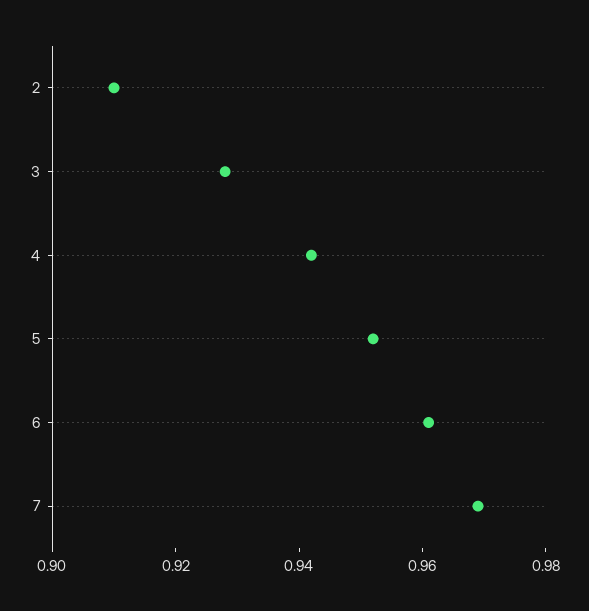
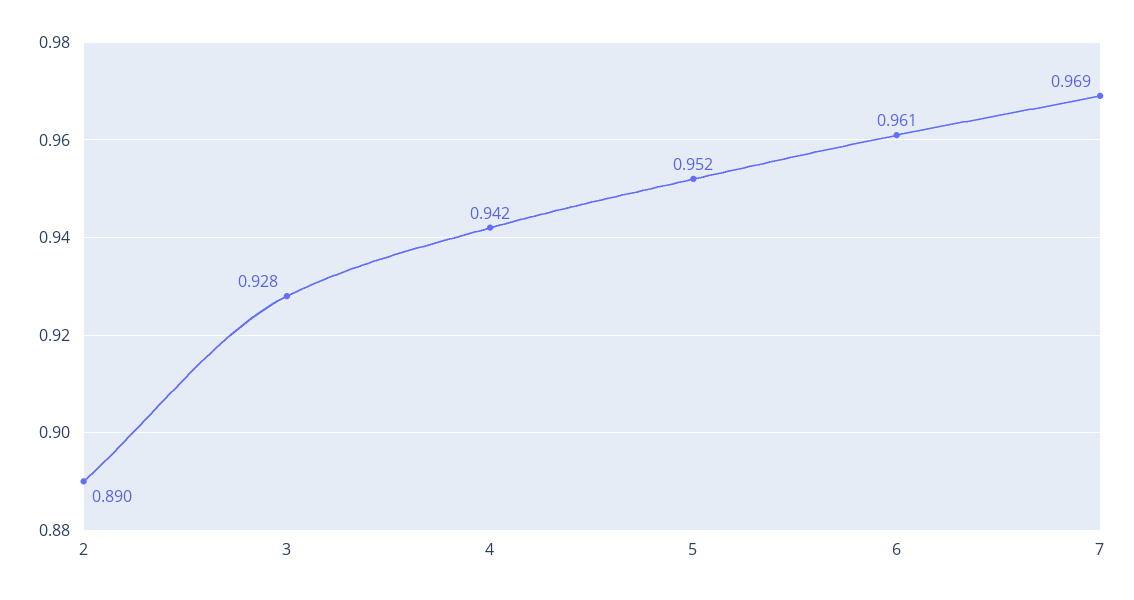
  {
-   "2": 0.91,
+   "2": 0.89,
    "3": 0.928,
    "4": 0.942,
    "5": 0.952,
    "6": 0.961,
    "7": 0.969
  }

